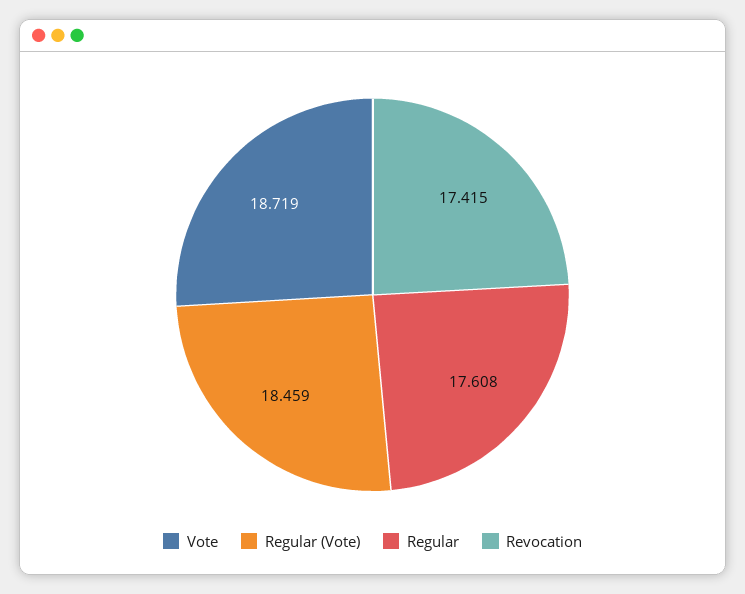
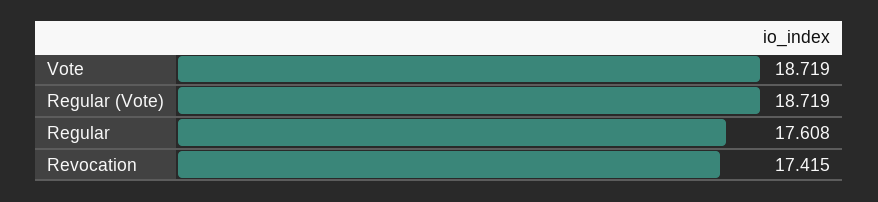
  {
    "Vote": 18.719,
-   "Regular (Vote)": 18.459,
+   "Regular (Vote)": 18.719,
    "Regular": 17.608,
    "Revocation": 17.415
  }

